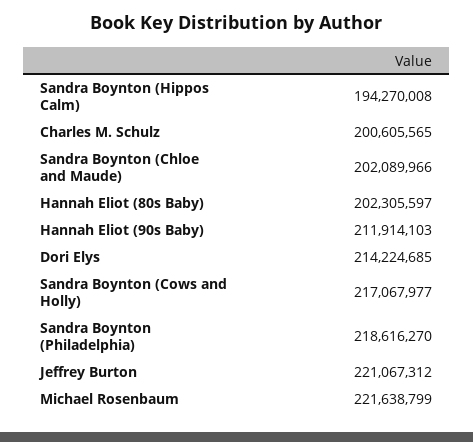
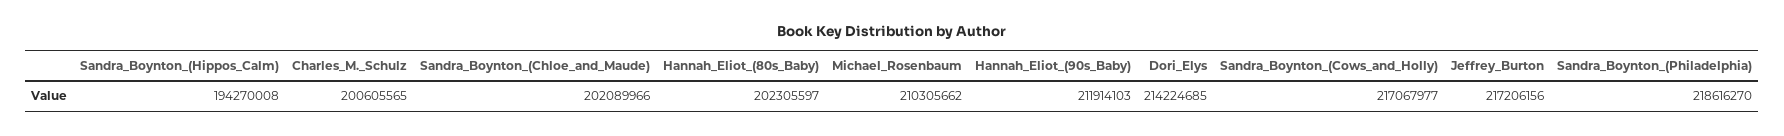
  {
    "Sandra Boynton (Hippos Calm)": 194270008,
    "Charles M. Schulz": 200605565,
    "Sandra Boynton (Chloe and Maude)": 202089966,
    "Hannah Eliot (80s Baby)": 202305597,
    "Hannah Eliot (90s Baby)": 211914103,
    "Dori Elys": 214224685,
    "Sandra Boynton (Cows and Holly)": 217067977,
    "Sandra Boynton (Philadelphia)": 218616270,
-   "Jeffrey Burton": 221067312,
+   "Jeffrey Burton": 217206156,
-   "Michael Rosenbaum": 221638799
+   "Michael Rosenbaum": 210305662
  }

